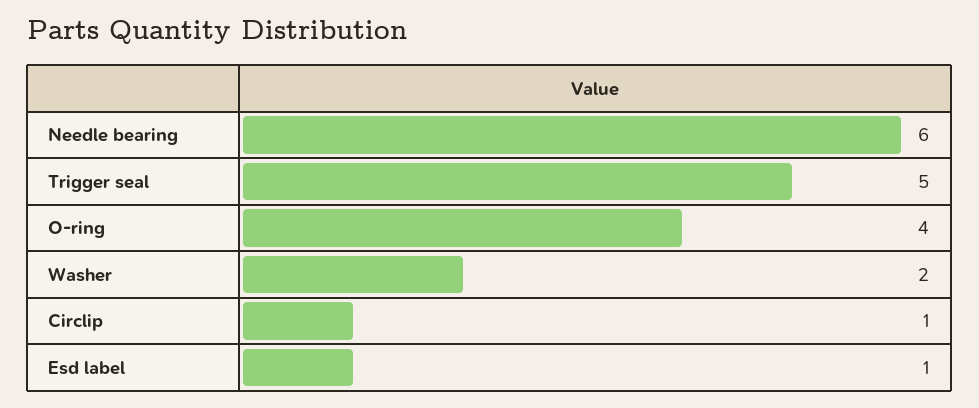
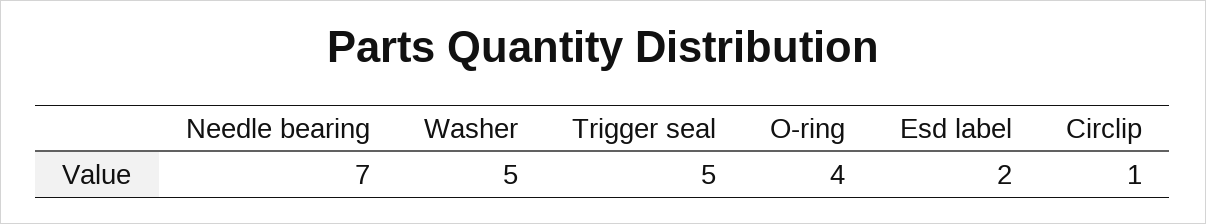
  {
-   "Needle bearing": 6,
+   "Needle bearing": 7,
    "Trigger seal": 5,
    "O-ring": 4,
-   "Washer": 2,
+   "Washer": 5,
    "Circlip": 1,
-   "Esd label": 1
+   "Esd label": 2
  }

